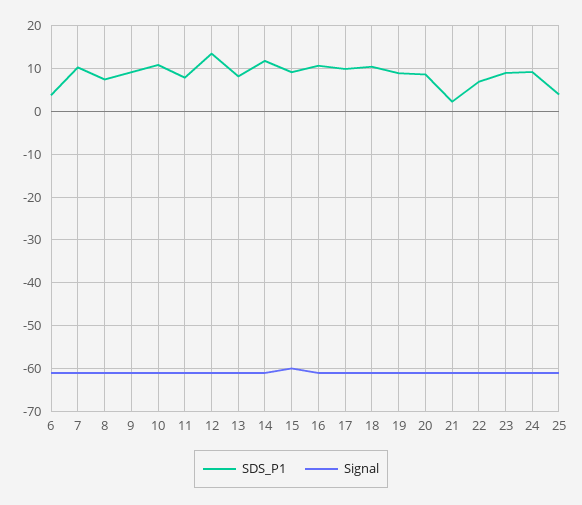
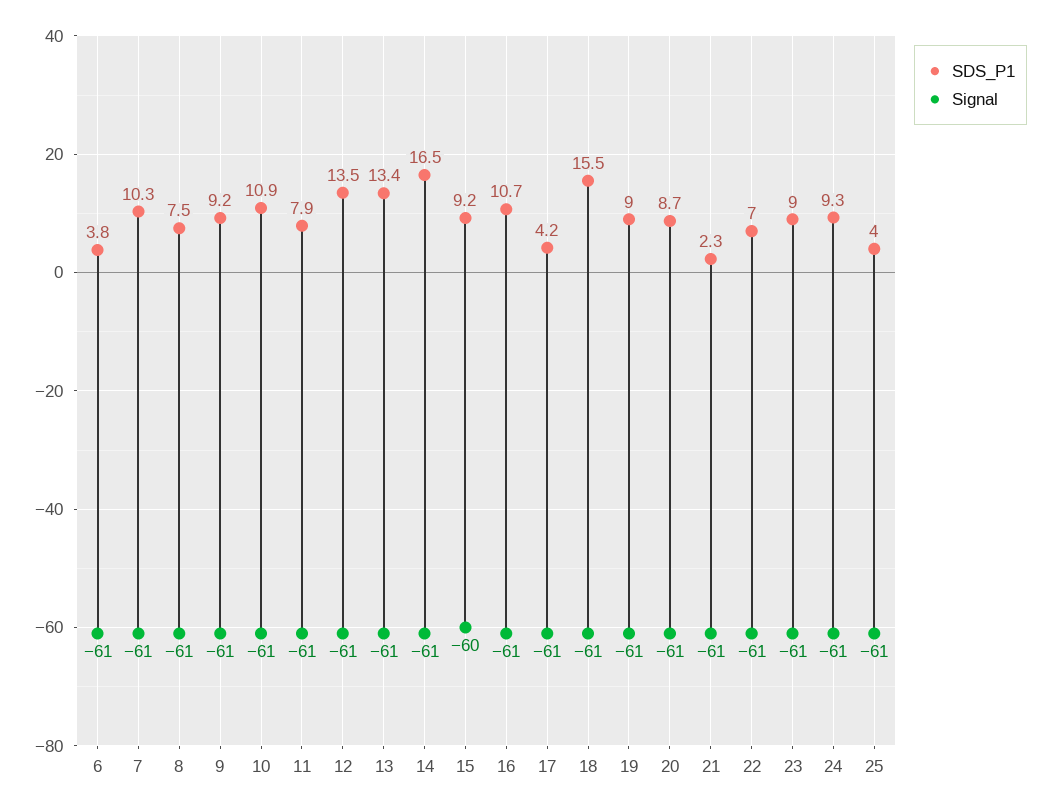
  {
    "SDS_P1": {
      "6": 3.8,
      "7": 10.3,
      "8": 7.5,
      "9": 9.2,
      "10": 10.9,
      "11": 7.9,
      "12": 13.5,
-     "13": 8,
+     "13": 13.4,
-     "14": 12,
+     "14": 16.5,
      "15": 9.2,
      "16": 10.7,
-     "17": 10,
+     "17": 4.2,
-     "18": 10,
+     "18": 15.5,
      "19": 9,
      "20": 8.7,
      "21": 2.3,
      "22": 7,
      "23": 9,
      "24": 9.3,
      "25": 4
    },
    "Signal": {
      "6": -61,
      "7": -61,
      "8": -61,
      "9": -61,
      "10": -61,
      "11": -61,
      "12": -61,
      "13": -61,
      "14": -61,
      "15": -60,
      "16": -61,
      "17": -61,
      "18": -61,
      "19": -61,
      "20": -61,
      "21": -61,
      "22": -61,
      "23": -61,
      "24": -61,
      "25": -61
    }
  }

